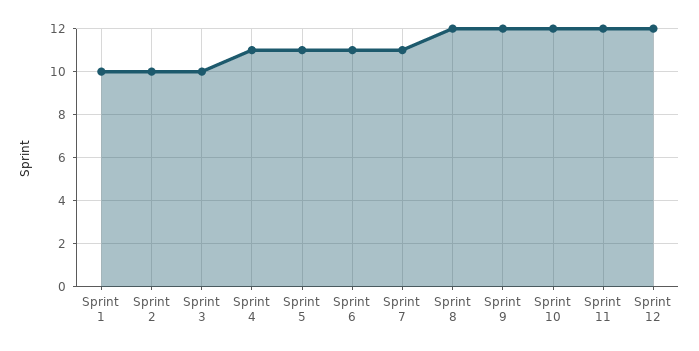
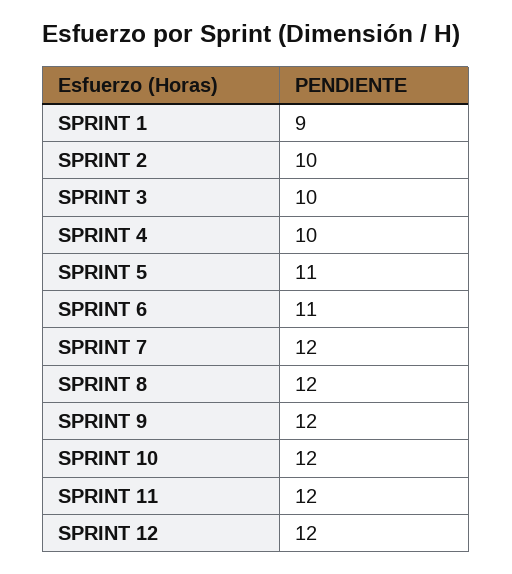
  {
-   "Sprint 1": 10,
+   "Sprint 1": 9,
    "Sprint 2": 10,
    "Sprint 3": 10,
-   "Sprint 4": 11,
+   "Sprint 4": 10,
    "Sprint 5": 11,
    "Sprint 6": 11,
-   "Sprint 7": 11,
+   "Sprint 7": 12,
    "Sprint 8": 12,
    "Sprint 9": 12,
    "Sprint 10": 12,
    "Sprint 11": 12,
    "Sprint 12": 12
  }

